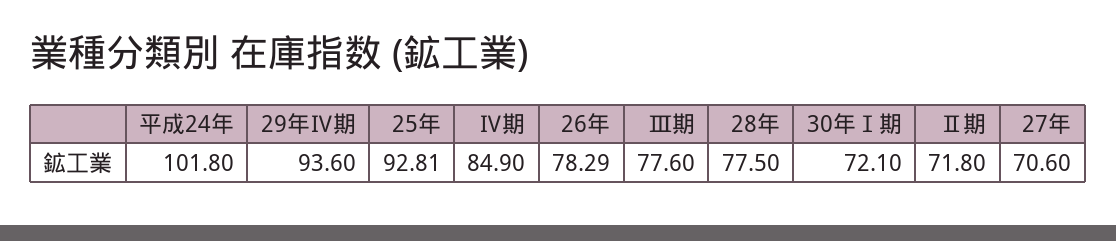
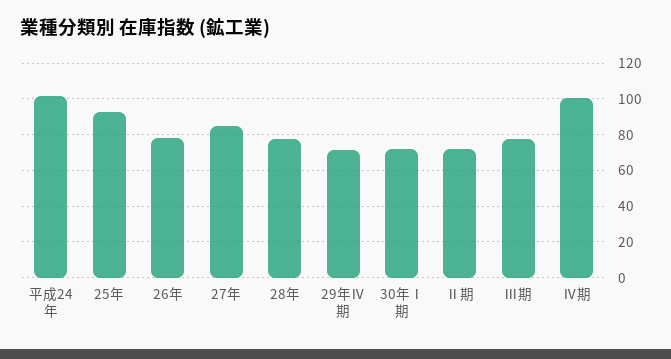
  {
    "平成24年": 101.8,
-   "29年Ⅳ期": 93.6,
+   "29年Ⅳ期": 70,
    "25年": 92.81,
-   "Ⅳ期": 84.9,
+   "Ⅳ期": 100,
    "26年": 78.29,
    "Ⅲ期": 77.6,
    "28年": 77.5,
    "30年Ⅰ期": 72.1,
    "Ⅱ期": 71.8,
-   "27年": 70.6
+   "27年": 85
  }

